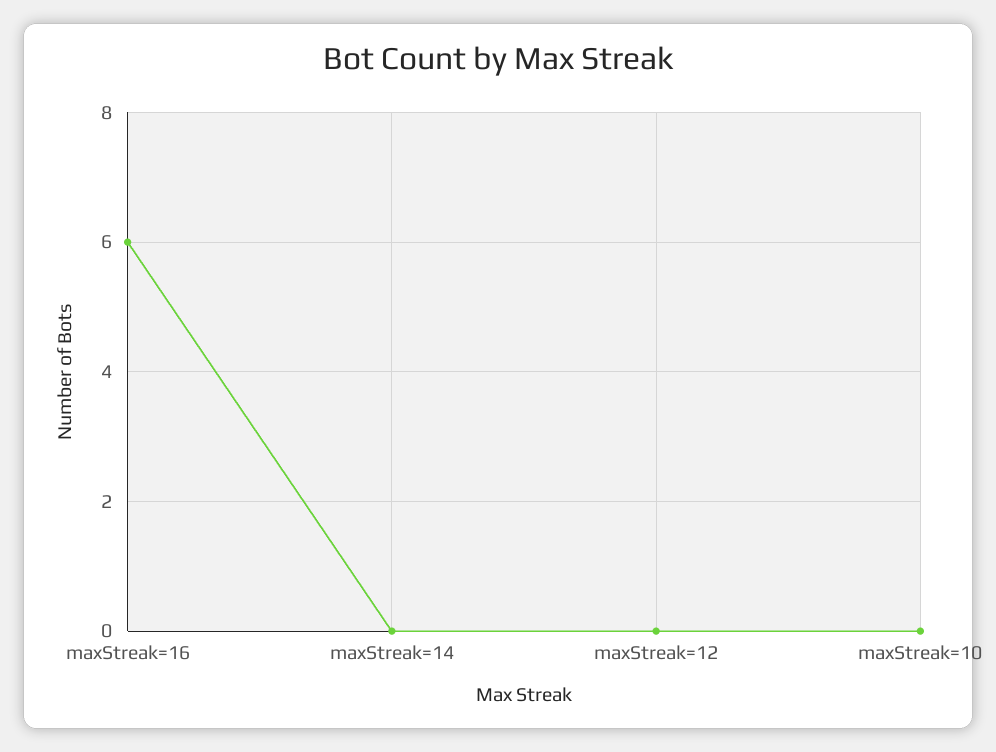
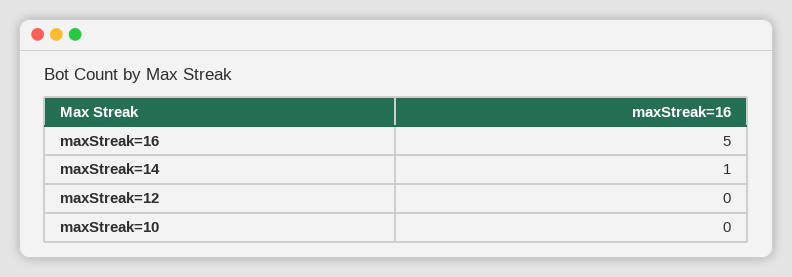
  {
-   "maxStreak=16": 6,
+   "maxStreak=16": 5,
-   "maxStreak=14": 0,
+   "maxStreak=14": 1,
    "maxStreak=12": 0,
    "maxStreak=10": 0
  }

